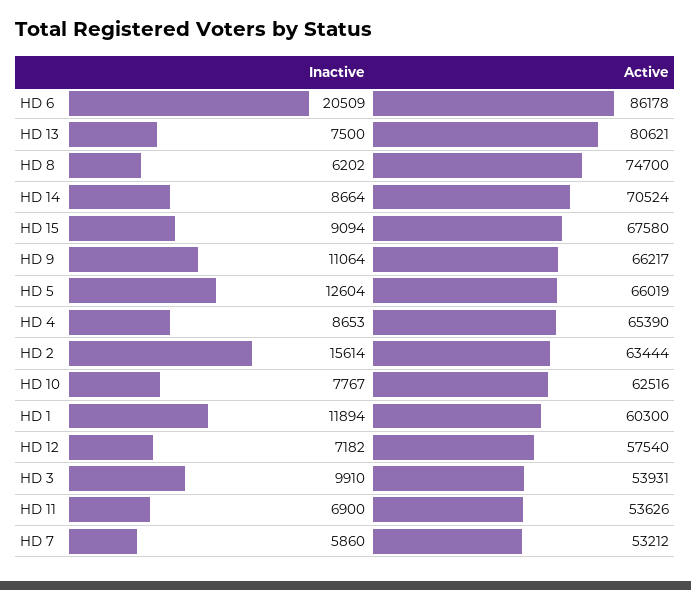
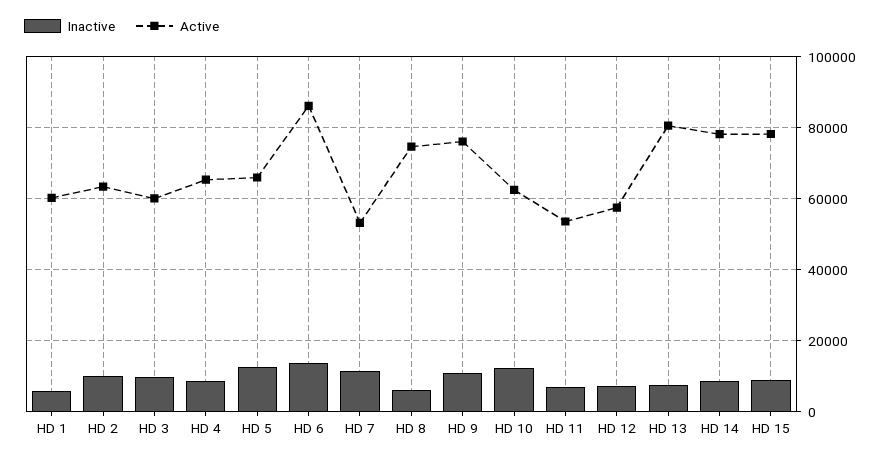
  {
    "Inactive": {
-     "HD 6": 20509,
+     "HD 6": 14000,
      "HD 13": 7500,
      "HD 8": 6202,
      "HD 14": 8664,
      "HD 15": 9094,
      "HD 9": 11064,
      "HD 5": 12604,
      "HD 4": 8653,
-     "HD 2": 15614,
+     "HD 2": 10000,
-     "HD 10": 7767,
+     "HD 10": 12000,
-     "HD 1": 11894,
+     "HD 1": 6000,
      "HD 12": 7182,
      "HD 3": 9910,
      "HD 11": 6900,
-     "HD 7": 5860
+     "HD 7": 12000
    },
    "Active": {
      "HD 6": 86178,
      "HD 13": 80621,
      "HD 8": 74700,
-     "HD 14": 70524,
+     "HD 14": 78000,
-     "HD 15": 67580,
+     "HD 15": 78000,
-     "HD 9": 66217,
+     "HD 9": 76000,
      "HD 5": 66019,
      "HD 4": 65390,
      "HD 2": 63444,
      "HD 10": 62516,
      "HD 1": 60300,
      "HD 12": 57540,
-     "HD 3": 53931,
+     "HD 3": 60000,
      "HD 11": 53626,
      "HD 7": 53212
    }
  }

